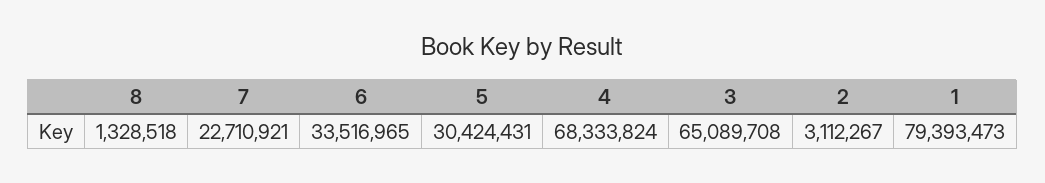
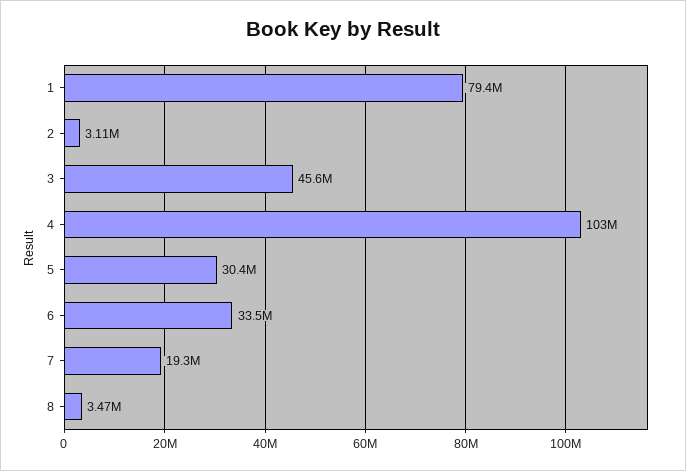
  {
-   "8": 1328518,
+   "8": 3470000,
-   "7": 22710921,
+   "7": 19300000,
    "6": 33516965,
    "5": 30424431,
-   "4": 68333824,
+   "4": 103000000,
-   "3": 65089708,
+   "3": 45600000,
    "2": 3112267,
    "1": 79393473
  }

